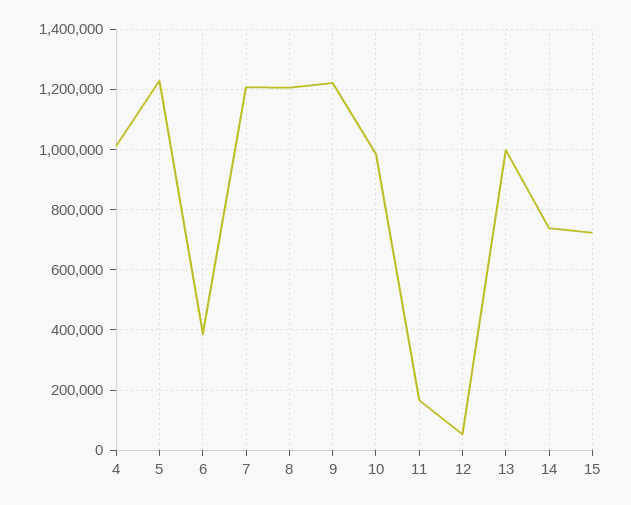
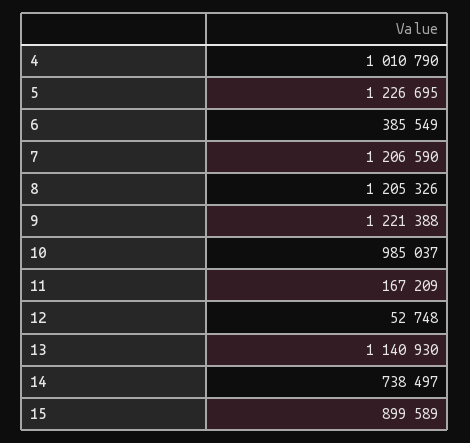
  {
    "4": 1010790,
    "5": 1226695,
    "6": 385549,
    "7": 1206590,
    "8": 1205326,
    "9": 1221388,
    "10": 985037,
    "11": 167209,
    "12": 52748,
-   "13": 1000000,
+   "13": 1140930,
    "14": 738497,
-   "15": 720000
+   "15": 899589
  }

